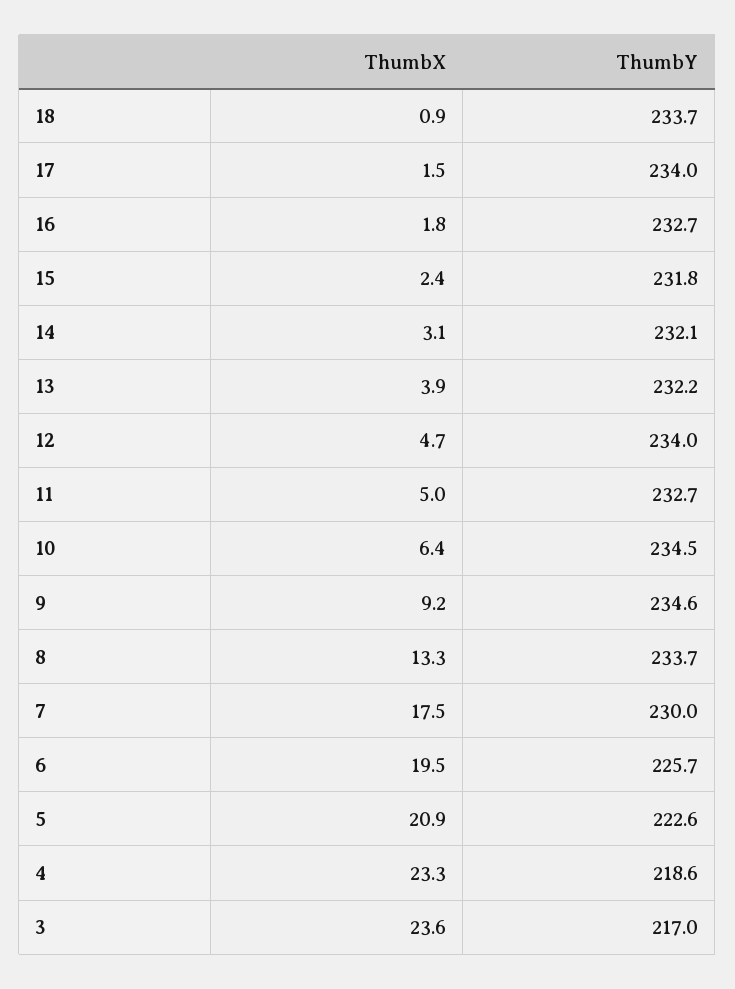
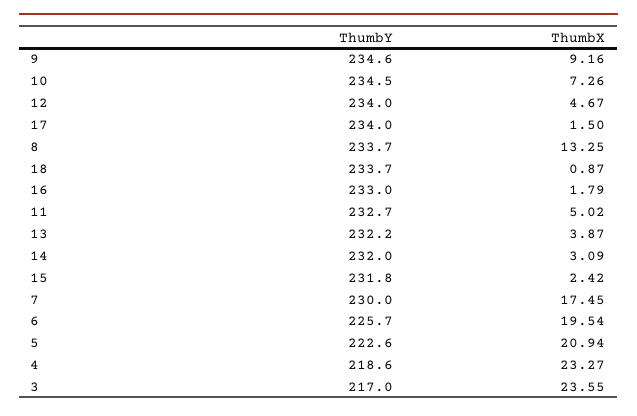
  {
    "ThumbX": {
      "18": 0.87,
      "17": 1.5,
      "16": 1.79,
      "15": 2.42,
      "14": 3.09,
      "13": 3.87,
      "12": 4.67,
      "11": 5.02,
-     "10": 6.4,
+     "10": 7.26,
      "9": 9.16,
      "8": 13.25,
      "7": 17.45,
      "6": 19.54,
      "5": 20.94,
      "4": 23.27,
      "3": 23.55
    },
    "ThumbY": {
      "18": 233.7,
      "17": 234,
-     "16": 232.7,
+     "16": 233,
      "15": 231.8,
-     "14": 232.1,
+     "14": 232,
      "13": 232.2,
      "12": 234,
      "11": 232.7,
      "10": 234.5,
      "9": 234.6,
      "8": 233.7,
      "7": 230,
      "6": 225.7,
      "5": 222.6,
      "4": 218.6,
      "3": 217
    }
  }

